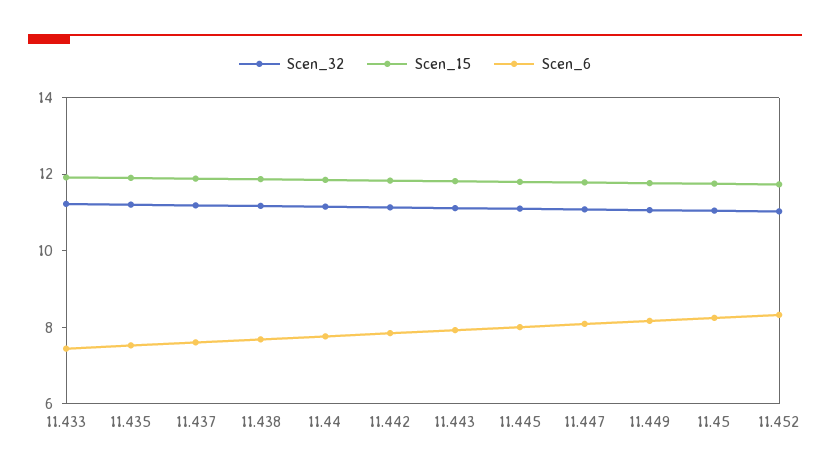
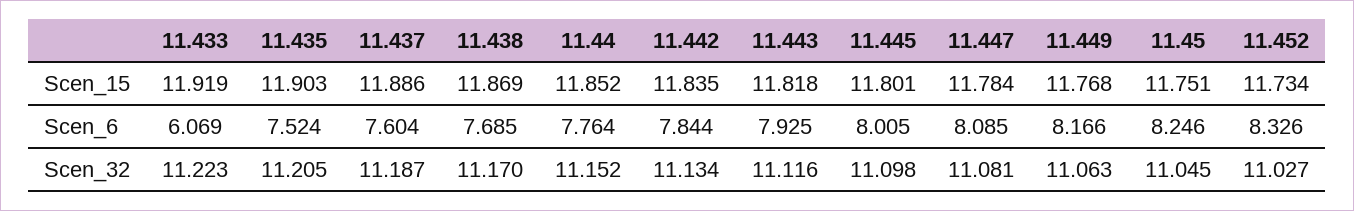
  {
    "Scen_32": {
      "11.433": 11.223,
      "11.435": 11.205,
      "11.437": 11.187,
      "11.438": 11.17,
      "11.44": 11.152,
      "11.442": 11.134,
      "11.443": 11.116,
      "11.445": 11.098,
      "11.447": 11.081,
      "11.449": 11.063,
      "11.45": 11.045,
      "11.452": 11.027
    },
    "Scen_15": {
      "11.433": 11.919,
      "11.435": 11.903,
      "11.437": 11.886,
      "11.438": 11.869,
      "11.44": 11.852,
      "11.442": 11.835,
      "11.443": 11.818,
      "11.445": 11.801,
      "11.447": 11.784,
      "11.449": 11.768,
      "11.45": 11.751,
      "11.452": 11.734
    },
    "Scen_6": {
-     "11.433": 7.5,
+     "11.433": 6.069,
      "11.435": 7.524,
      "11.437": 7.604,
      "11.438": 7.685,
      "11.44": 7.764,
      "11.442": 7.844,
      "11.443": 7.925,
      "11.445": 8.005,
      "11.447": 8.085,
      "11.449": 8.166,
      "11.45": 8.246,
      "11.452": 8.326
    }
  }

